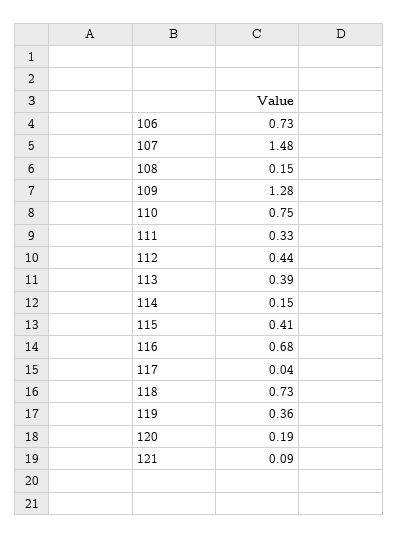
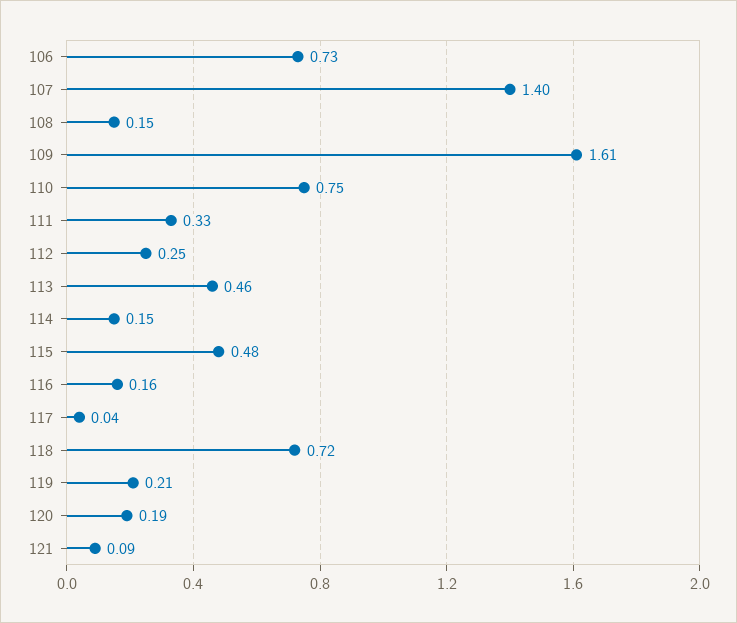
  {
    "106": 0.73,
-   "107": 1.48,
+   "107": 1.4,
    "108": 0.15,
-   "109": 1.28,
+   "109": 1.61,
    "110": 0.75,
    "111": 0.33,
-   "112": 0.44,
+   "112": 0.25,
-   "113": 0.39,
+   "113": 0.46,
    "114": 0.15,
-   "115": 0.41,
+   "115": 0.48,
-   "116": 0.68,
+   "116": 0.16,
    "117": 0.04,
-   "118": 0.73,
+   "118": 0.72,
-   "119": 0.36,
+   "119": 0.21,
    "120": 0.19,
    "121": 0.09
  }

